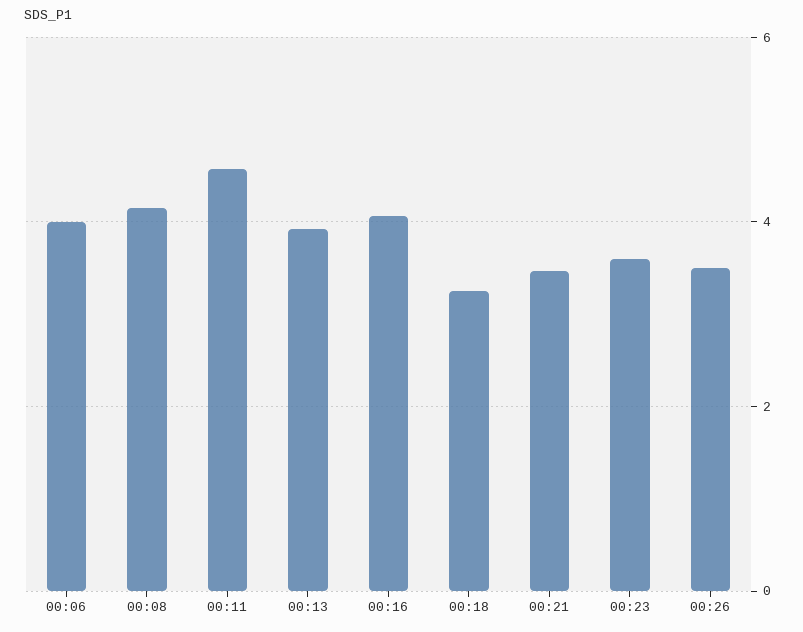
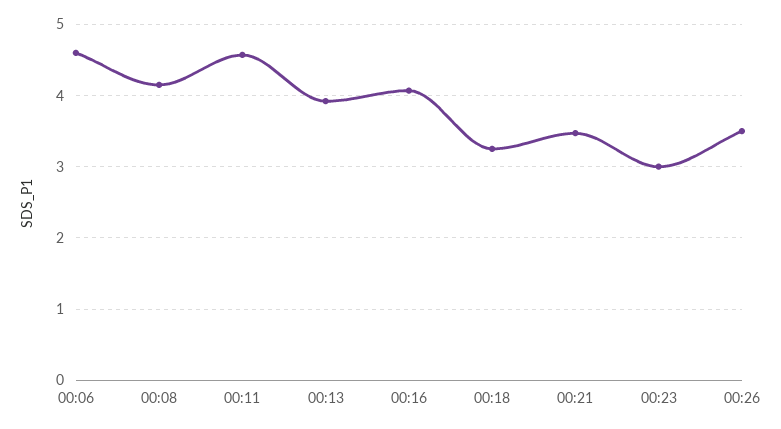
  {
-   "00:06": 4,
+   "00:06": 4.6,
    "00:08": 4.2,
    "00:11": 4.6,
    "00:13": 3.9,
    "00:16": 4.1,
    "00:18": 3.3,
    "00:21": 3.5,
-   "00:23": 3.6,
+   "00:23": 3,
    "00:26": 3.5
  }

